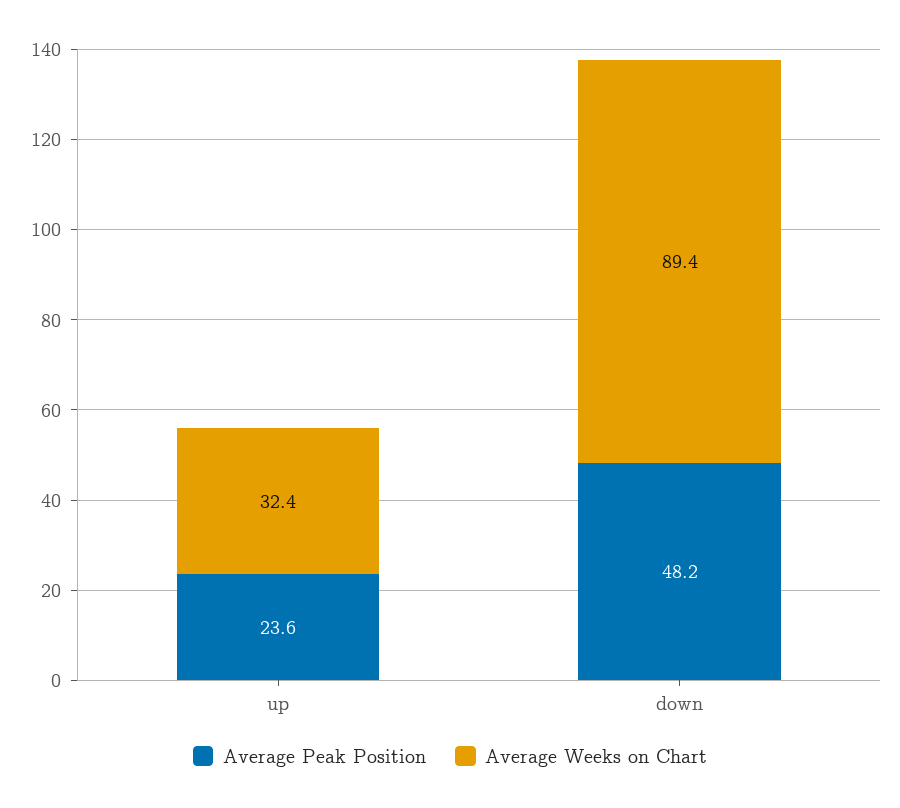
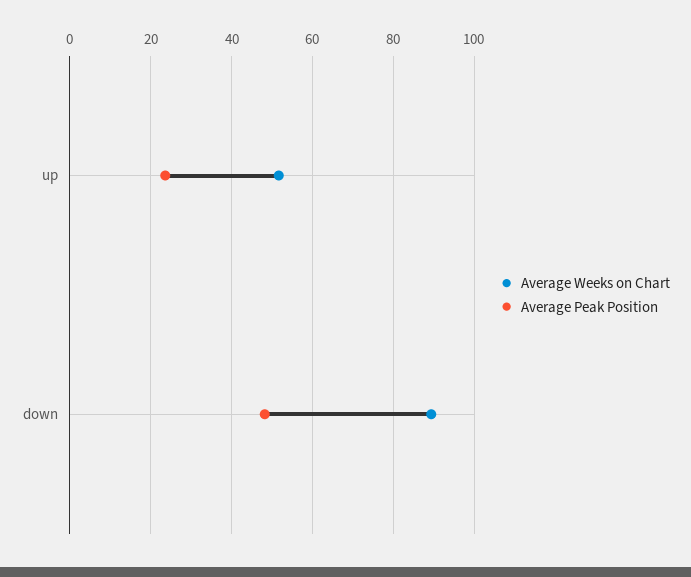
  {
    "Average Peak Position": {
      "up": 23.6,
      "down": 48.2
    },
    "Average Weeks on Chart": {
-     "up": 32.4,
+     "up": 52,
      "down": 89.4
    }
  }

